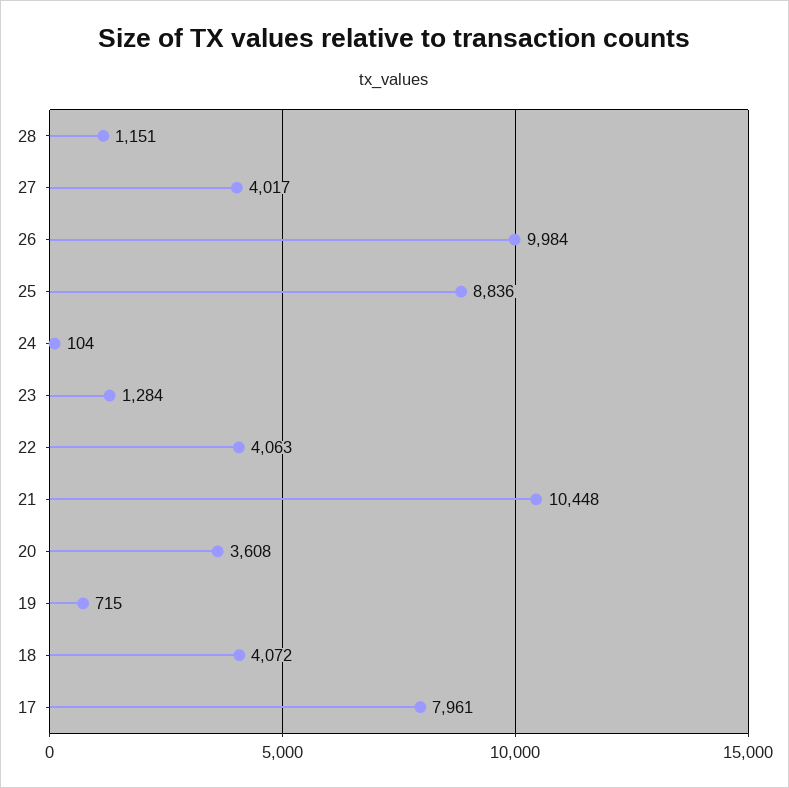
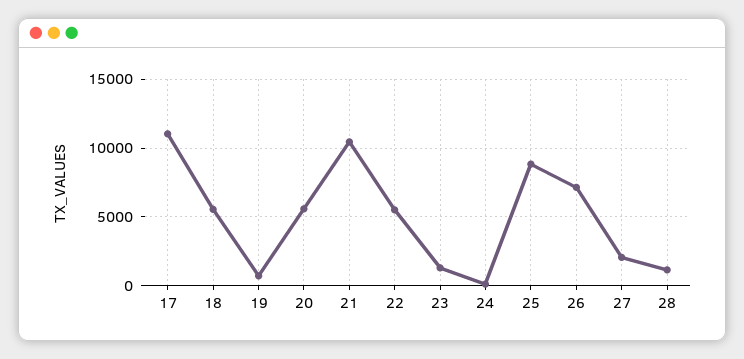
  {
    "28": 1151,
-   "27": 4017,
+   "27": 2000,
-   "26": 9984,
+   "26": 7000,
    "25": 8836,
    "24": 104,
    "23": 1284,
-   "22": 4063,
+   "22": 5500,
    "21": 10448,
-   "20": 3608,
+   "20": 5500,
    "19": 715,
-   "18": 4072,
+   "18": 5500,
-   "17": 7961
+   "17": 11000
  }

